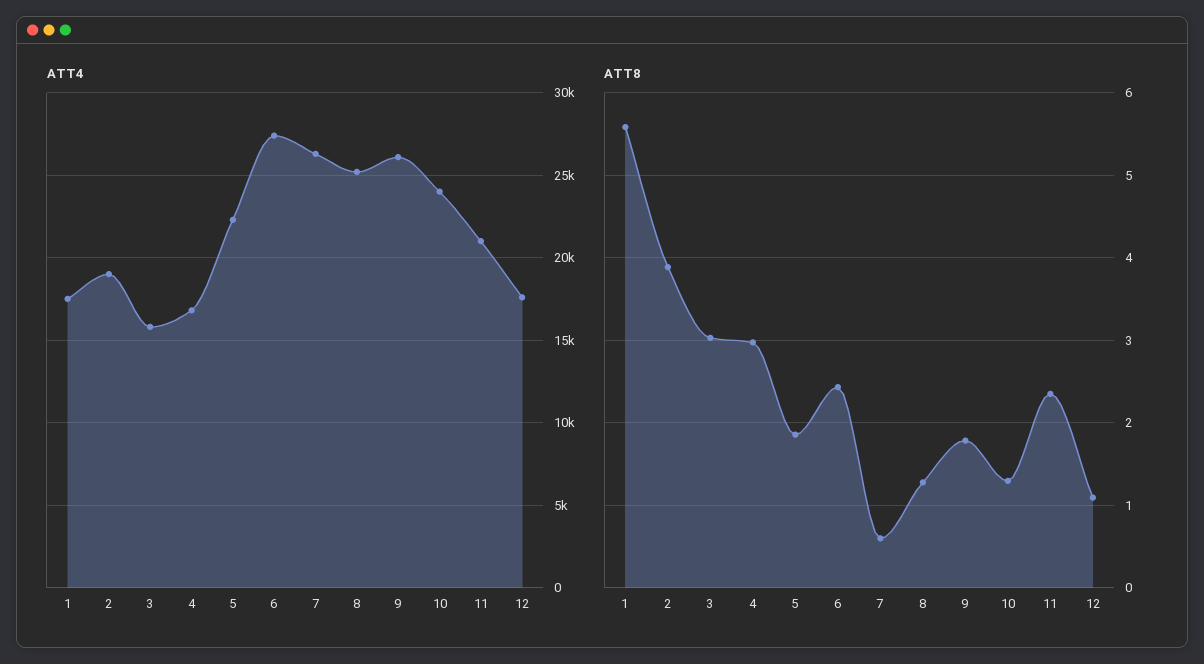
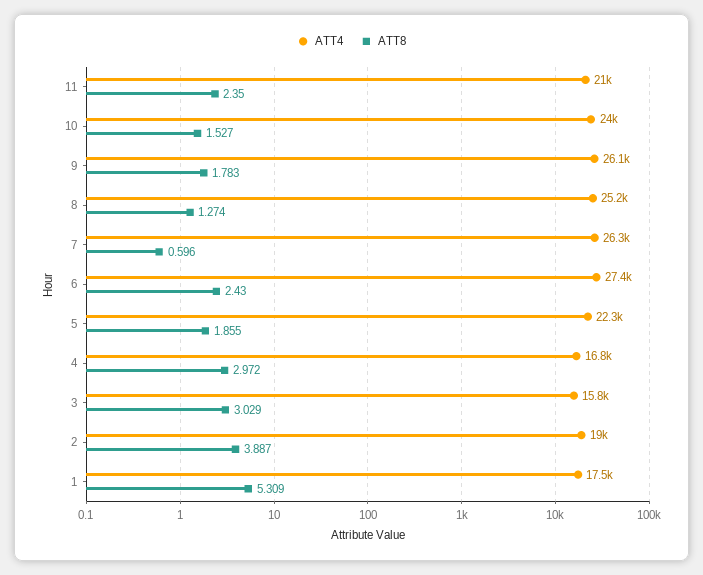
  {
    "ATT4": {
      "1": 17500,
      "2": 19000,
      "3": 15800,
      "4": 16800,
      "5": 22300,
      "6": 27400,
      "7": 26300,
      "8": 25200,
      "9": 26100,
      "10": 24000,
-     "11": 21000,
+     "11": 21000
-     "12": 17500
    },
    "ATT8": {
-     "1": 5.6,
+     "1": 5.309,
      "2": 3.887,
      "3": 3.029,
      "4": 2.972,
      "5": 1.855,
      "6": 2.43,
      "7": 0.596,
      "8": 1.274,
      "9": 1.783,
-     "10": 1.3,
+     "10": 1.527,
-     "11": 2.35,
+     "11": 2.35
-     "12": 1.1
    }
  }

